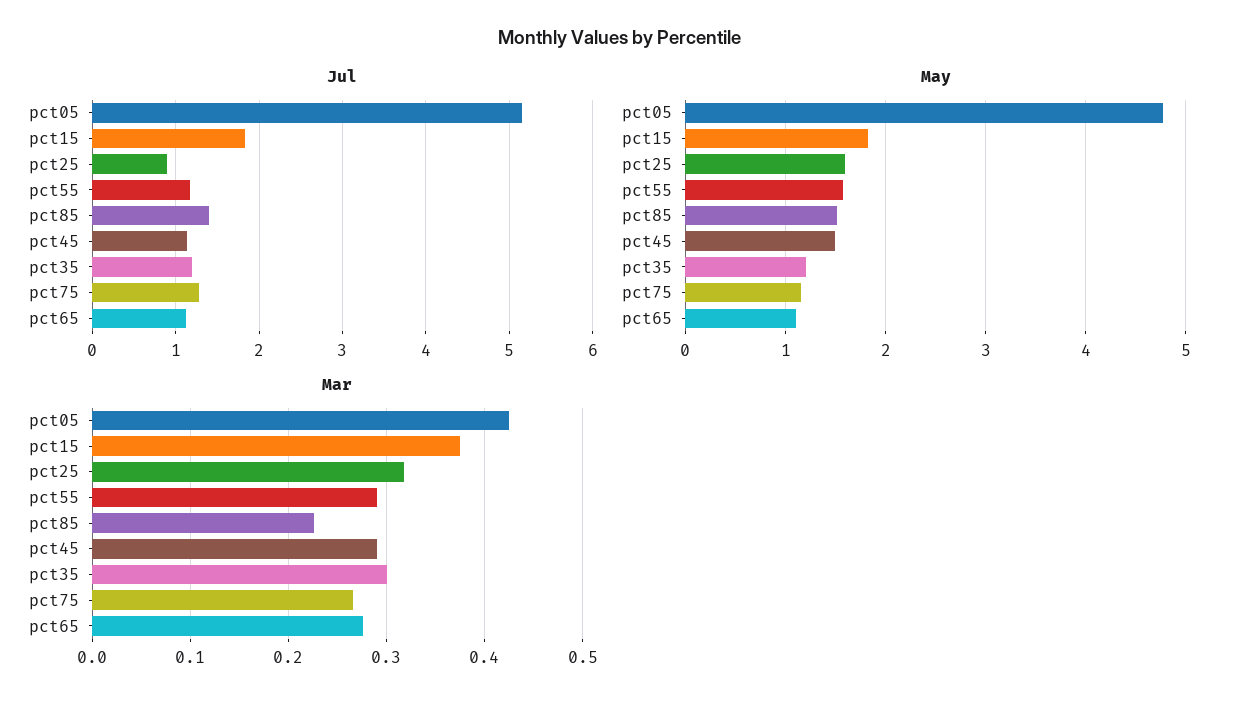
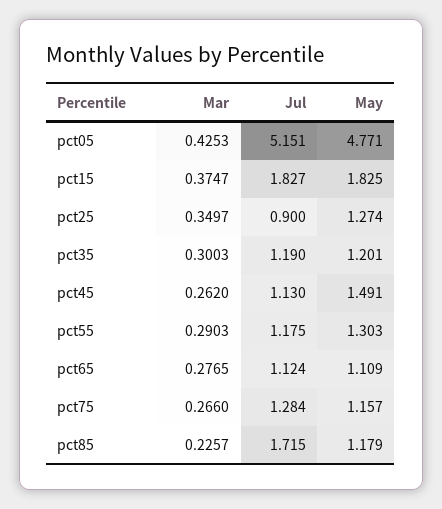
  {
    "Jul": {
      "pct05": 5.151,
      "pct15": 1.827,
      "pct25": 0.9,
      "pct55": 1.175,
-     "pct85": 1.4,
+     "pct85": 1.715,
      "pct45": 1.13,
      "pct35": 1.19,
      "pct75": 1.284,
      "pct65": 1.124
    },
    "May": {
      "pct05": 4.771,
      "pct15": 1.825,
-     "pct25": 1.6,
+     "pct25": 1.274,
-     "pct55": 1.6,
+     "pct55": 1.303,
-     "pct85": 1.5,
+     "pct85": 1.179,
      "pct45": 1.491,
      "pct35": 1.201,
      "pct75": 1.157,
      "pct65": 1.109
    },
    "Mar": {
      "pct05": 0.4253,
      "pct15": 0.3747,
-     "pct25": 0.32,
+     "pct25": 0.3497,
      "pct55": 0.2903,
      "pct85": 0.2257,
-     "pct45": 0.29,
+     "pct45": 0.262,
      "pct35": 0.3003,
      "pct75": 0.266,
      "pct65": 0.2765
    }
  }

